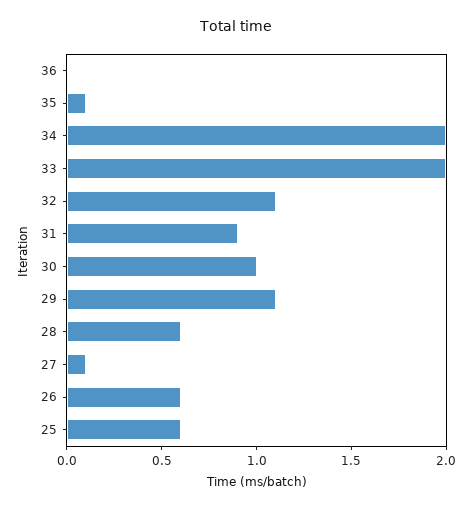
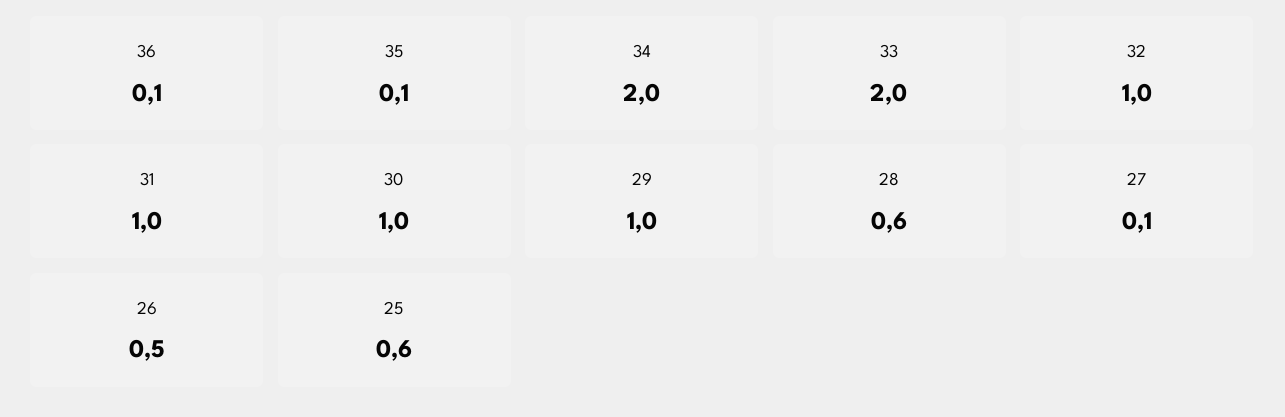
  {
-   "36": 0,
+   "36": 0.1,
    "35": 0.1,
    "34": 2,
    "33": 2,
-   "32": 1.1,
+   "32": 1,
-   "31": 0.9,
+   "31": 1,
    "30": 1,
-   "29": 1.1,
+   "29": 1,
    "28": 0.6,
    "27": 0.1,
-   "26": 0.6,
+   "26": 0.5,
    "25": 0.6
  }

